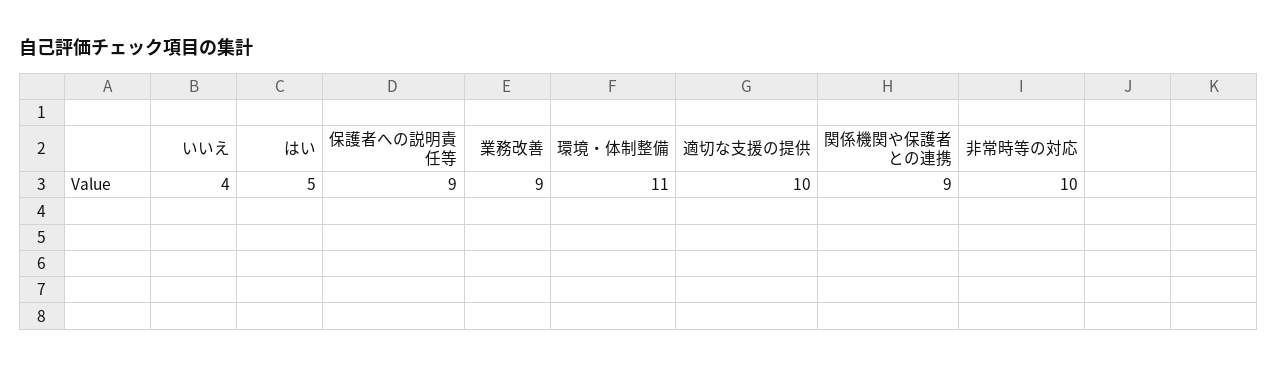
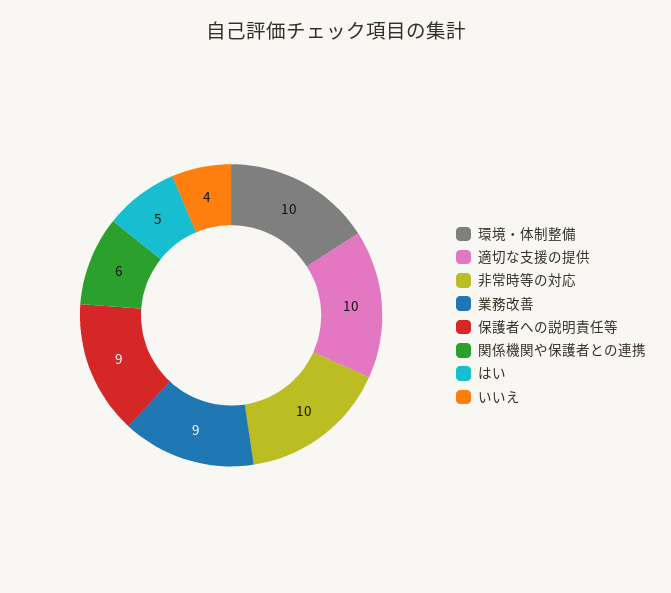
  {
    "いいえ": 4,
    "はい": 5,
    "保護者への説明責任等": 9,
    "業務改善": 9,
-   "環境・体制整備": 11,
+   "環境・体制整備": 10,
    "適切な支援の提供": 10,
-   "関係機関や保護者との連携": 9,
+   "関係機関や保護者との連携": 6,
    "非常時等の対応": 10
  }

